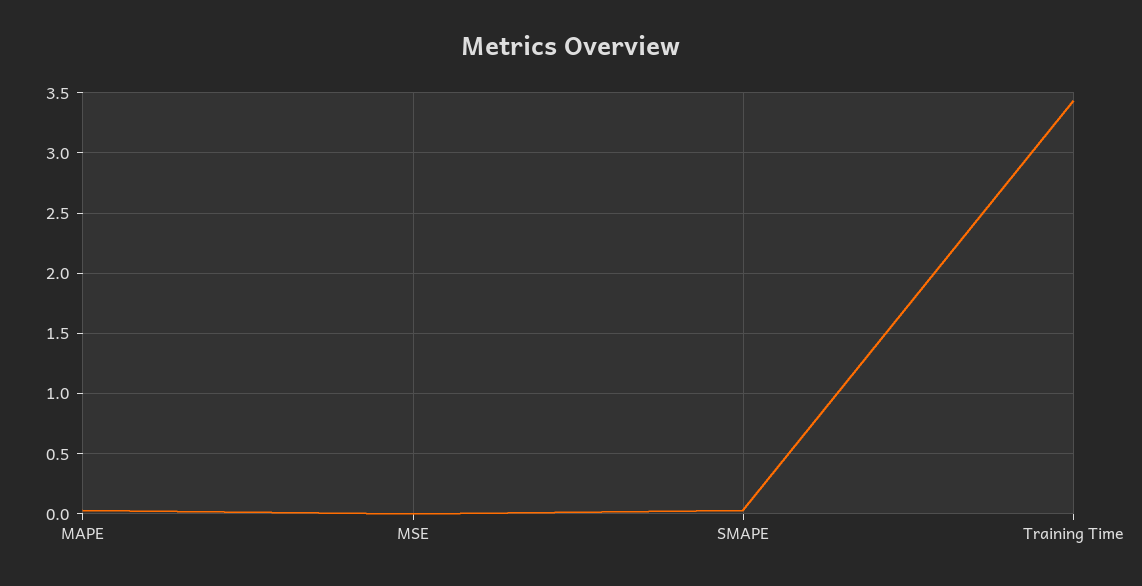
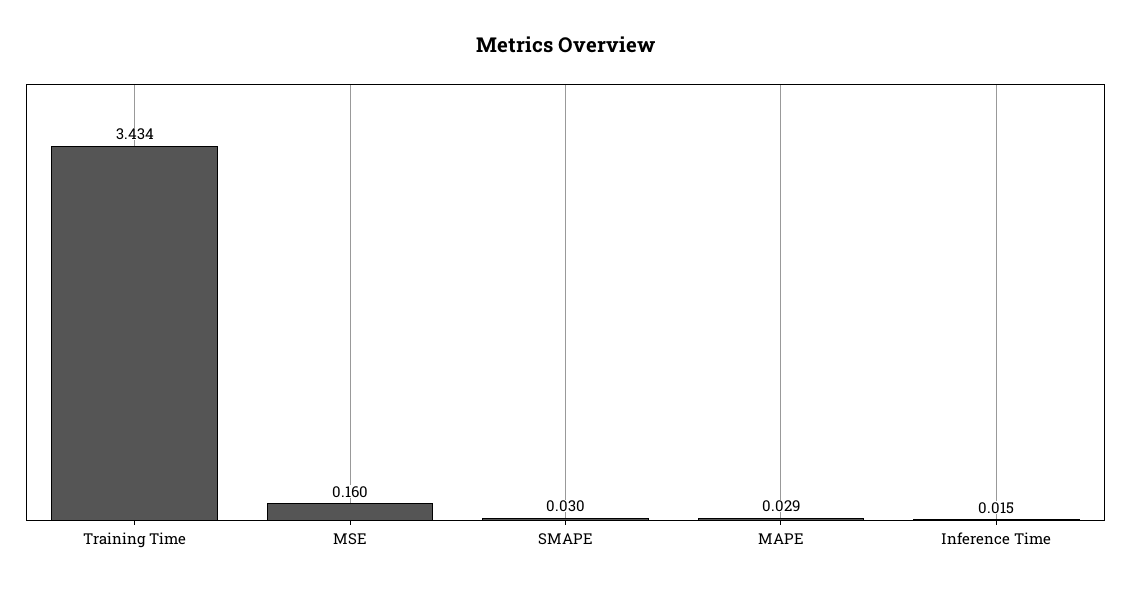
  {
    "MAPE": 0.029,
-   "MSE": 0,
+   "MSE": 0.16,
    "SMAPE": 0.03,
-   "Training Time": 3.434
+   "Training Time": 3.434,
+   "Inference Time": 0.015
  }

